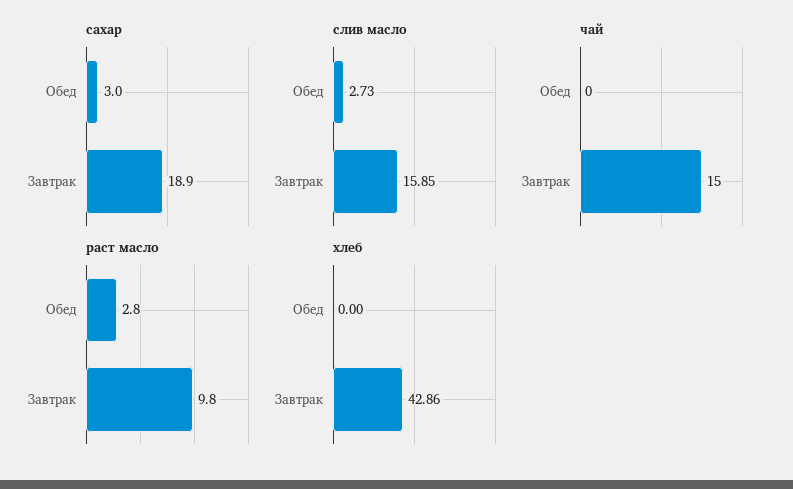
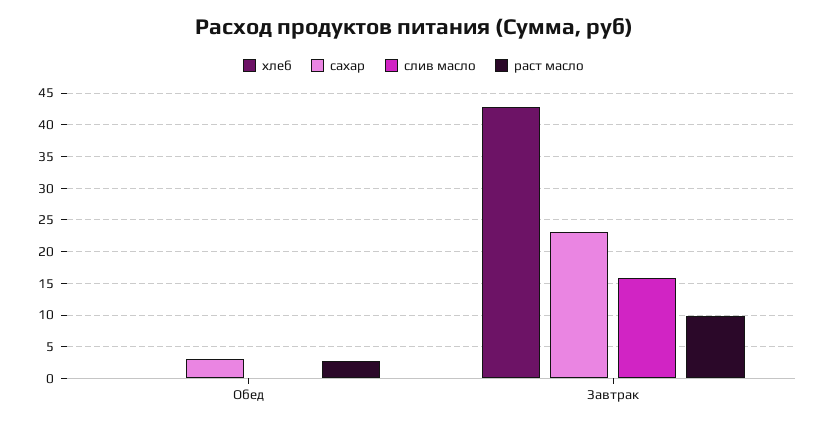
  {
    "сахар": {
      "Обед": 3,
-     "Завтрак": 18.9
+     "Завтрак": 23
    },
    "слив масло": {
-     "Обед": 2.73,
+     "Обед": 0,
      "Завтрак": 15.85
    },
-   "чай": {
-     "Обед": 0,
-     "Завтрак": 15
-   },
    "раст масло": {
      "Обед": 2.8,
      "Завтрак": 9.8
    },
    "хлеб": {
      "Обед": 0,
      "Завтрак": 42.86
    }
  }

